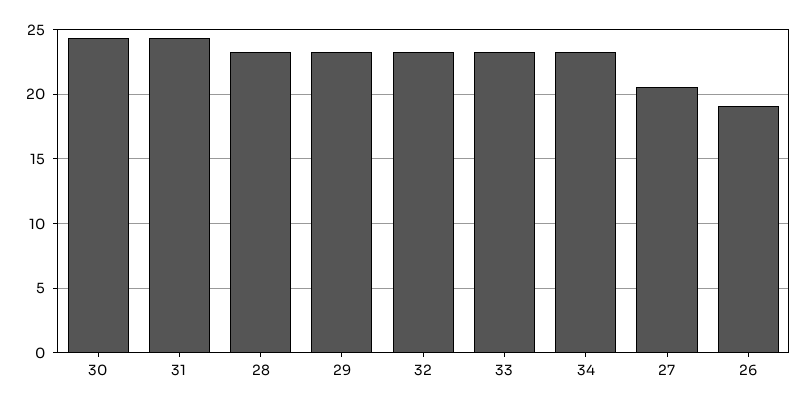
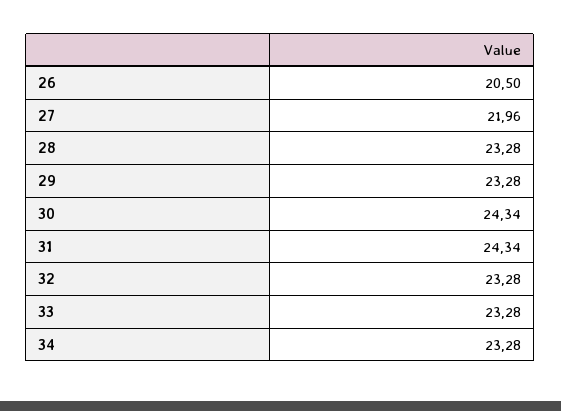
  {
    "30": 24.34,
    "31": 24.34,
    "28": 23.28,
    "29": 23.28,
    "32": 23.28,
    "33": 23.28,
    "34": 23.28,
-   "27": 20.5,
+   "27": 21.96,
-   "26": 19
+   "26": 20.5
  }

